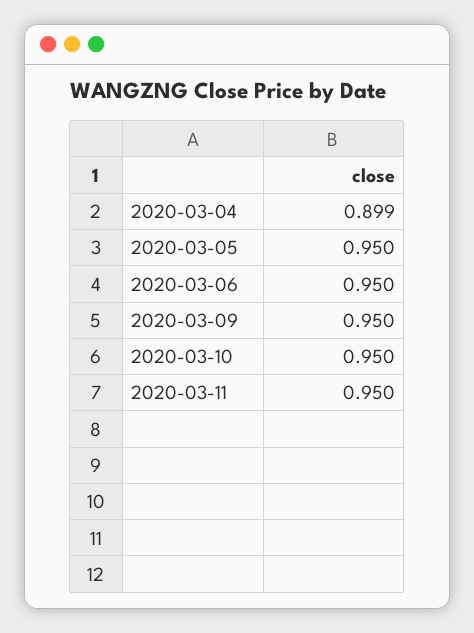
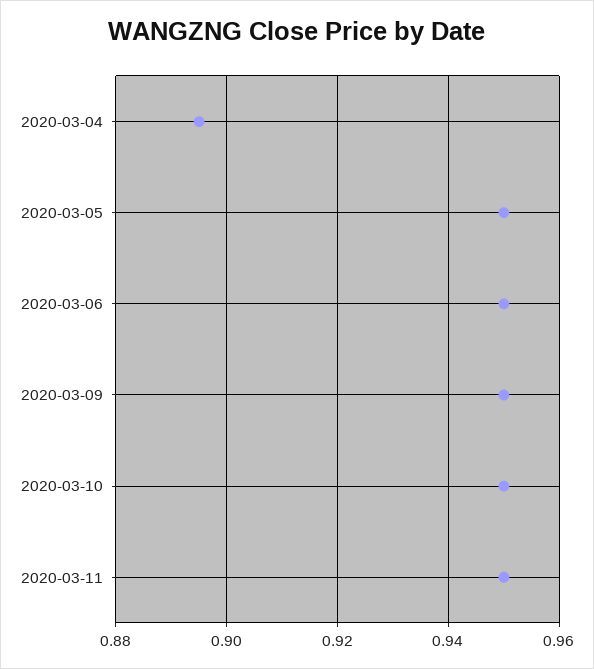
  {
-   "2020-03-04": 0.899,
+   "2020-03-04": 0.895,
    "2020-03-05": 0.95,
    "2020-03-06": 0.95,
    "2020-03-09": 0.95,
    "2020-03-10": 0.95,
    "2020-03-11": 0.95
  }

